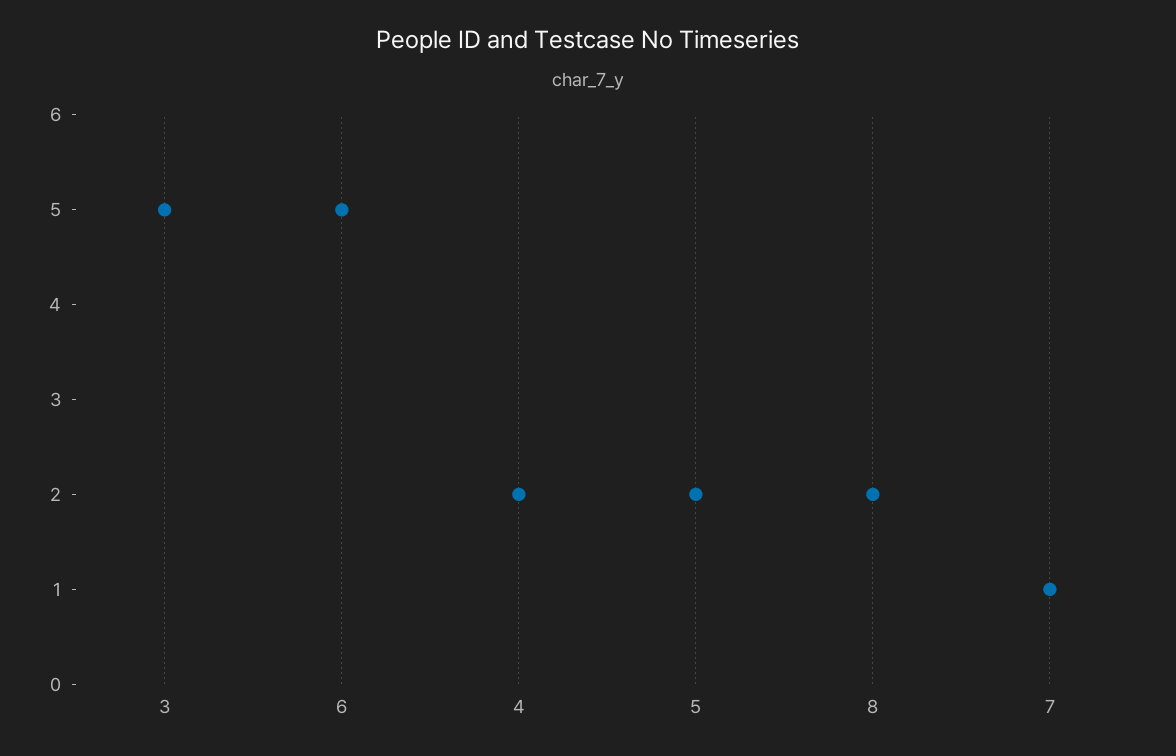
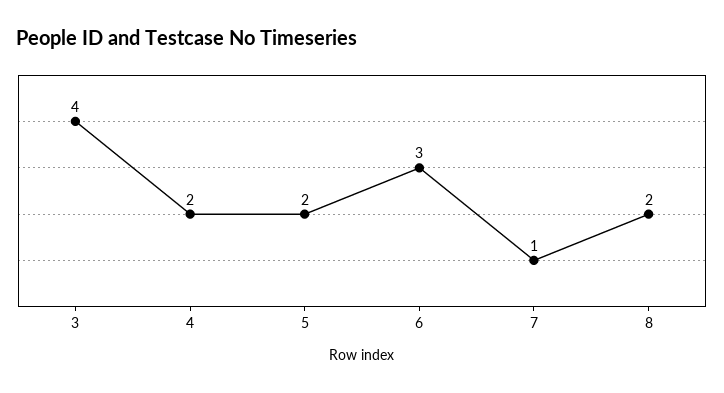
  {
-   "3": 5,
+   "3": 4,
-   "6": 5,
+   "6": 3,
    "4": 2,
    "5": 2,
    "8": 2,
    "7": 1
  }

